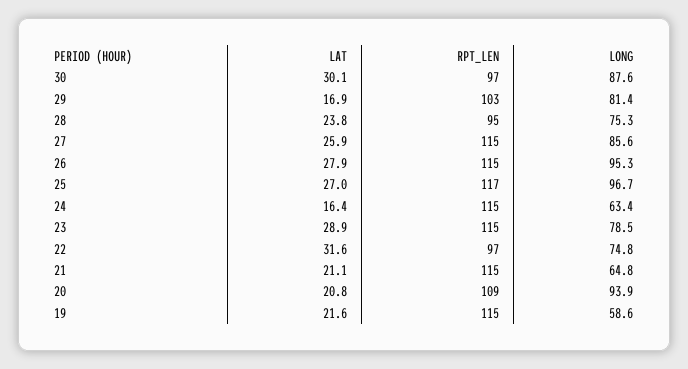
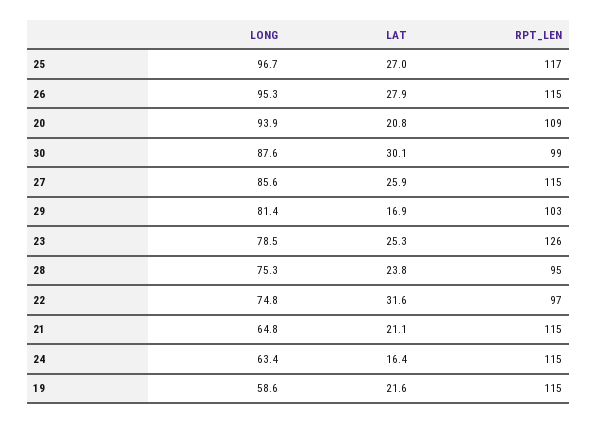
  {
    "LAT": {
      "30": 30.1,
      "29": 16.9,
      "28": 23.8,
      "27": 25.9,
      "26": 27.9,
      "25": 27,
      "24": 16.4,
-     "23": 28.9,
+     "23": 25.3,
      "22": 31.6,
      "21": 21.1,
      "20": 20.8,
      "19": 21.6
    },
    "RPT_LEN": {
-     "30": 97,
+     "30": 99,
      "29": 103,
      "28": 95,
      "27": 115,
      "26": 115,
      "25": 117,
      "24": 115,
-     "23": 115,
+     "23": 126,
      "22": 97,
      "21": 115,
      "20": 109,
      "19": 115
    },
    "LONG": {
      "30": 87.6,
      "29": 81.4,
      "28": 75.3,
      "27": 85.6,
      "26": 95.3,
      "25": 96.7,
      "24": 63.4,
      "23": 78.5,
      "22": 74.8,
      "21": 64.8,
      "20": 93.9,
      "19": 58.6
    }
  }

